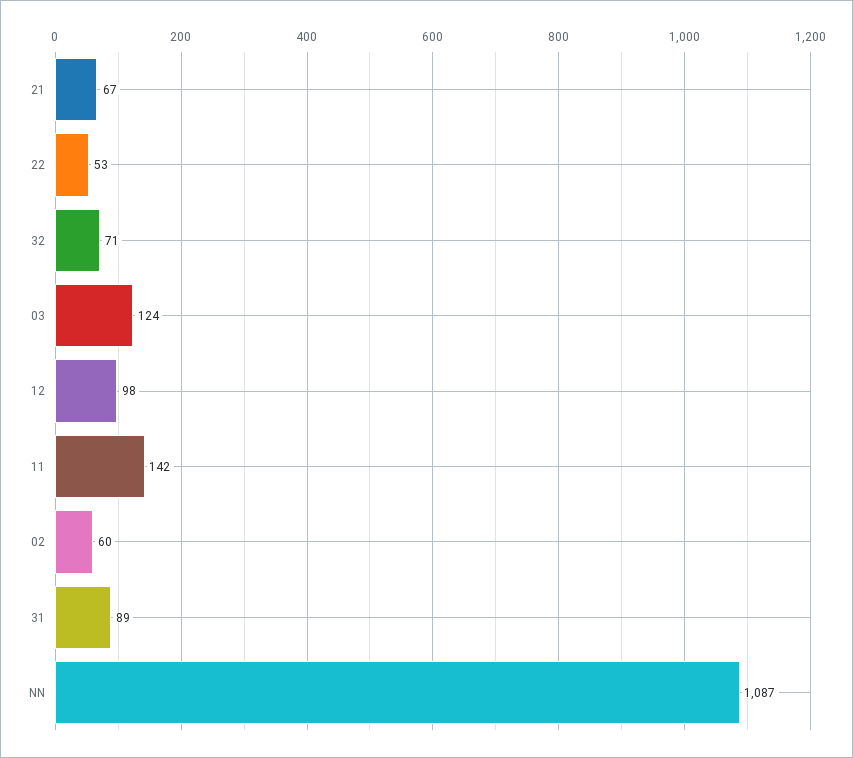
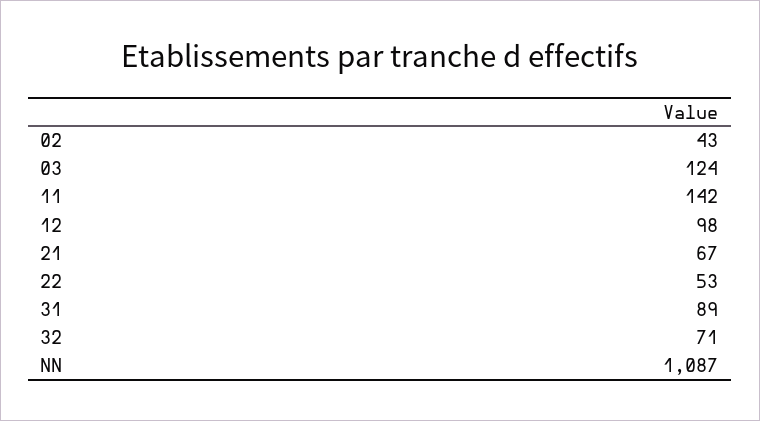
  {
    "21": 67,
    "22": 53,
    "32": 71,
    "03": 124,
    "12": 98,
    "11": 142,
-   "02": 60,
+   "02": 43,
    "31": 89,
    "NN": 1087
  }

